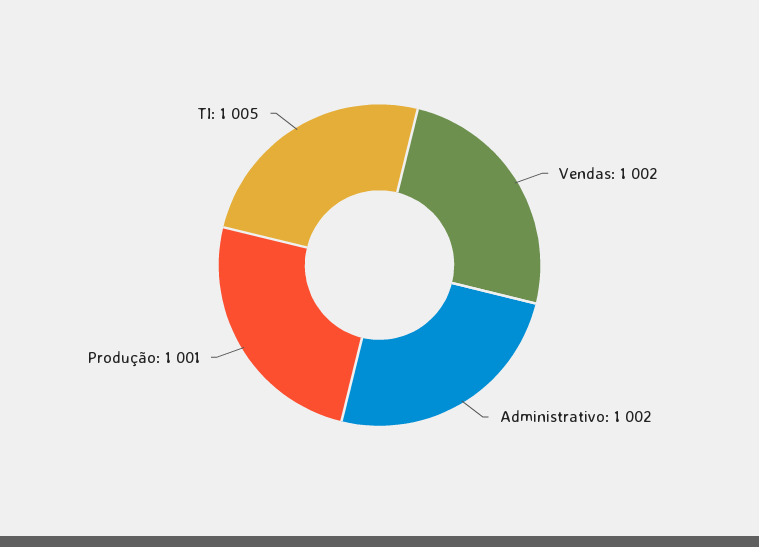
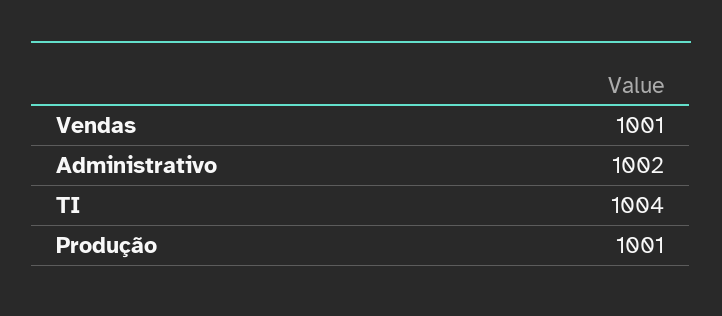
  {
-   "Vendas": 1002,
+   "Vendas": 1001,
    "Administrativo": 1002,
    "Produção": 1001,
-   "TI": 1005
+   "TI": 1004
  }

